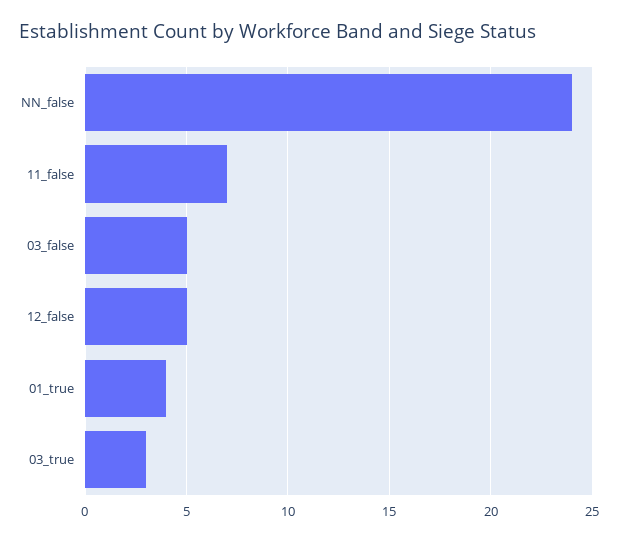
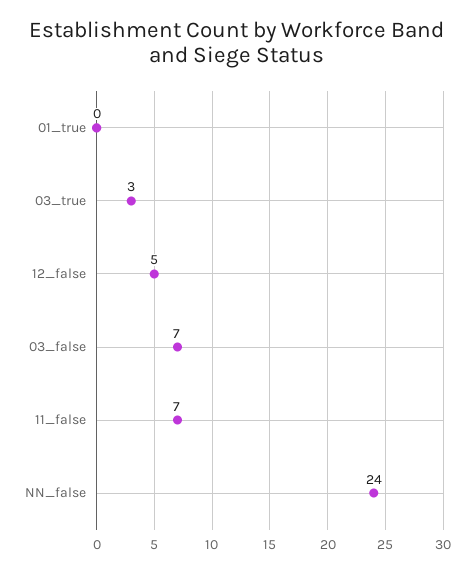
  {
    "NN_false": 24,
    "11_false": 7,
-   "03_false": 5,
+   "03_false": 7,
    "12_false": 5,
-   "01_true": 4,
+   "01_true": 0,
    "03_true": 3
  }

